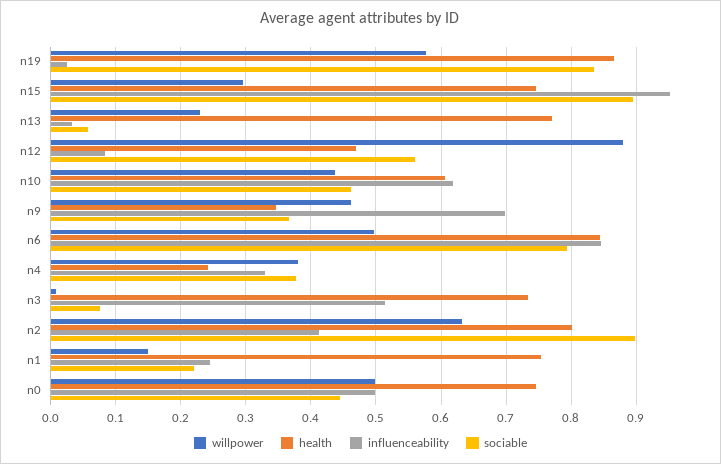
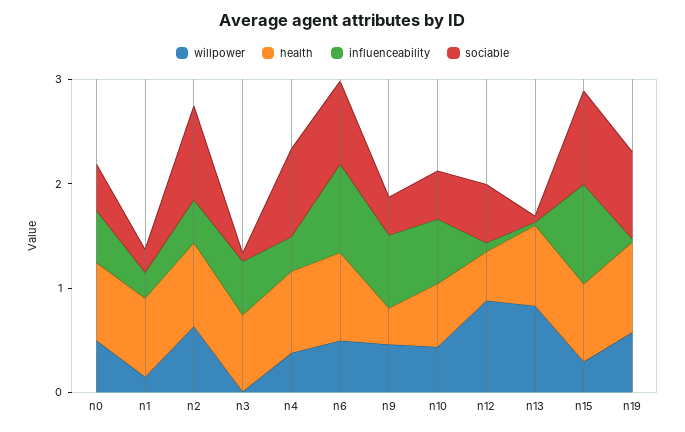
  {
    "willpower": {
      "n19": 0.58,
      "n15": 0.3,
-     "n13": 0.23,
+     "n13": 0.8,
      "n12": 0.88,
      "n10": 0.44,
      "n9": 0.46,
      "n6": 0.5,
      "n4": 0.38,
      "n3": 0.01,
      "n2": 0.63,
      "n1": 0.15,
      "n0": 0.5
    },
    "health": {
      "n19": 0.87,
      "n15": 0.75,
      "n13": 0.77,
      "n12": 0.47,
      "n10": 0.61,
      "n9": 0.35,
      "n6": 0.84,
-     "n4": 0.24,
+     "n4": 0.8,
      "n3": 0.73,
      "n2": 0.8,
      "n1": 0.75,
      "n0": 0.75
    },
    "influenceability": {
      "n19": 0.03,
      "n15": 0.95,
      "n13": 0.03,
      "n12": 0.08,
      "n10": 0.62,
      "n9": 0.7,
      "n6": 0.85,
      "n4": 0.33,
      "n3": 0.51,
      "n2": 0.41,
      "n1": 0.24,
      "n0": 0.5
    },
    "sociable": {
      "n19": 0.83,
      "n15": 0.9,
      "n13": 0.06,
      "n12": 0.56,
      "n10": 0.46,
      "n9": 0.37,
      "n6": 0.79,
-     "n4": 0.38,
+     "n4": 0.8,
      "n3": 0.08,
      "n2": 0.9,
      "n1": 0.22,
      "n0": 0.45
    }
  }

